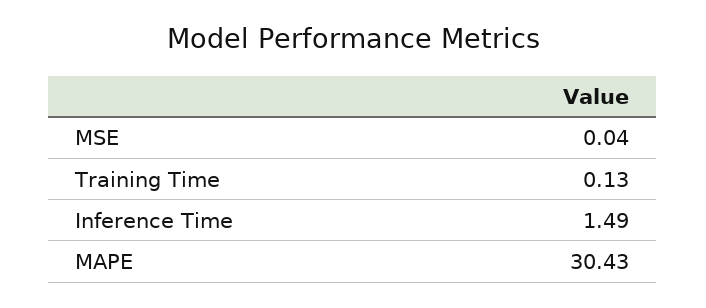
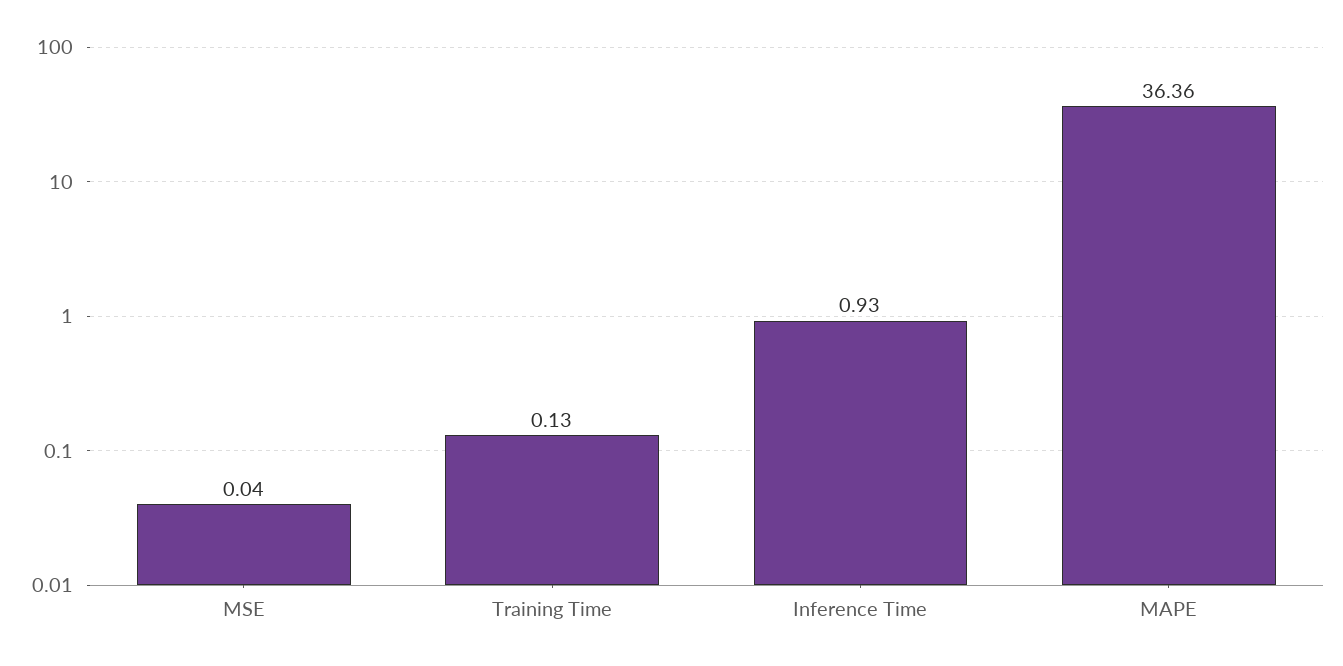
  {
    "MSE": 0.04,
    "Training Time": 0.13,
-   "Inference Time": 1.49,
+   "Inference Time": 0.93,
-   "MAPE": 30.43
+   "MAPE": 36.36
  }

